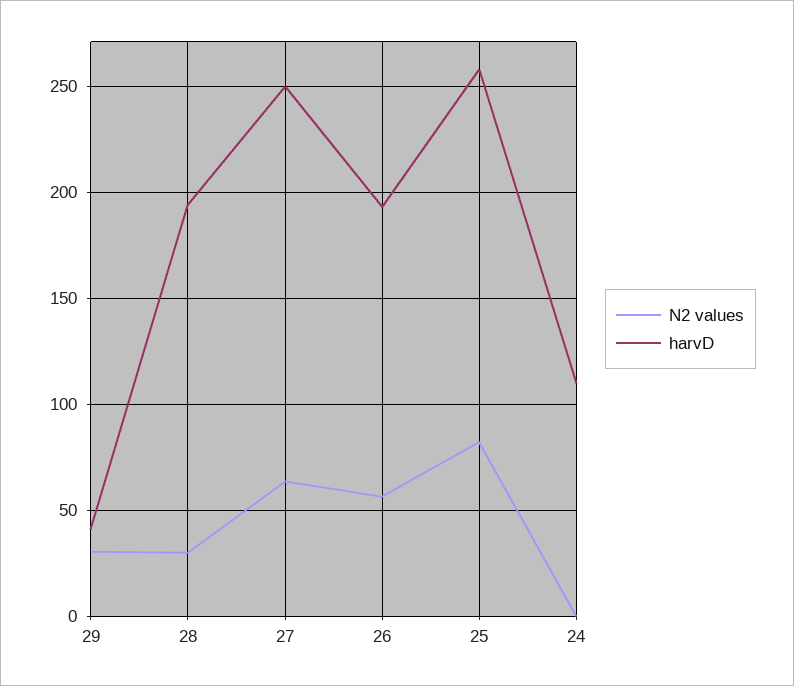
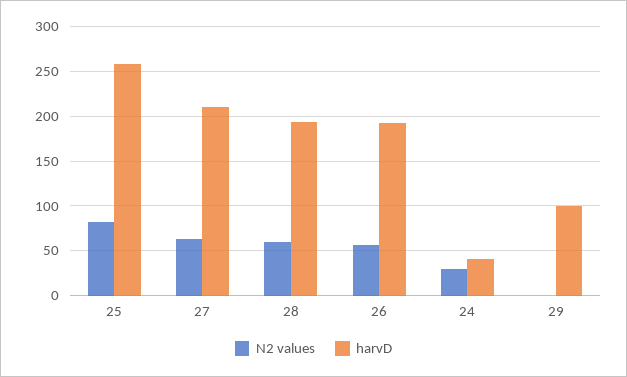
  {
    "N2 values": {
-     "29": 30,
+     "29": 0,
-     "28": 30,
+     "28": 60,
      "27": 65,
      "26": 55,
      "25": 80,
-     "24": 0
+     "24": 30
    },
    "harvD": {
-     "29": 40,
+     "29": 100,
      "28": 195,
-     "27": 250,
+     "27": 210,
      "26": 195,
      "25": 260,
-     "24": 110
+     "24": 40
    }
  }

